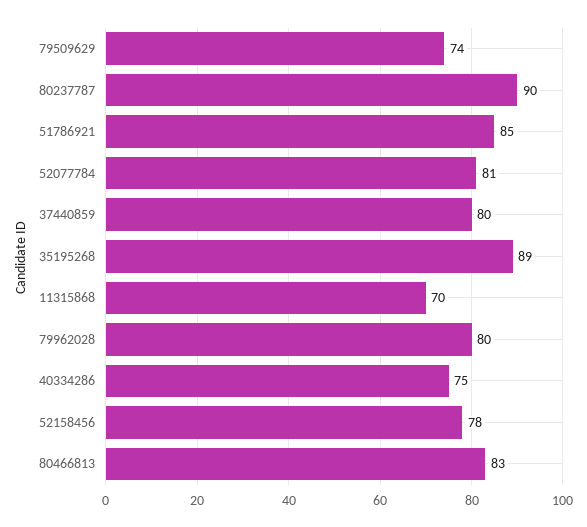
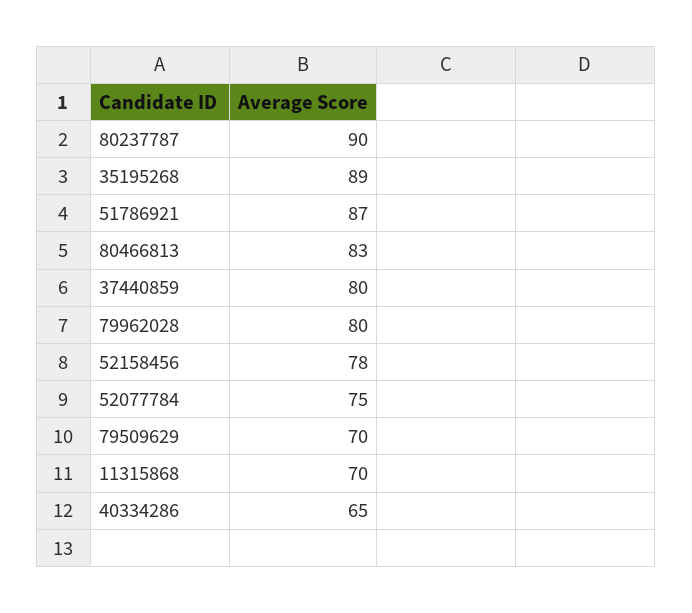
  {
-   "79509629": 74,
+   "79509629": 70,
    "80237787": 90,
-   "51786921": 85,
+   "51786921": 87,
-   "52077784": 81,
+   "52077784": 75,
    "37440859": 80,
    "35195268": 89,
    "11315868": 70,
    "79962028": 80,
-   "40334286": 75,
+   "40334286": 65,
    "52158456": 78,
    "80466813": 83
  }

